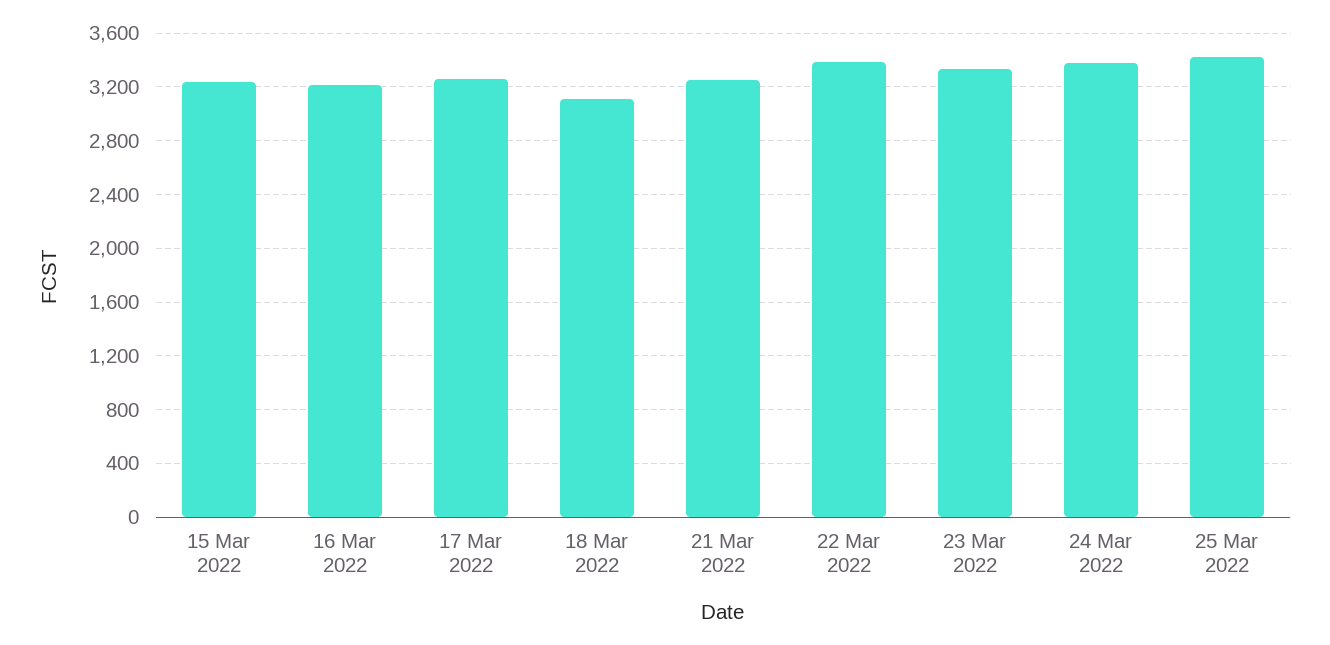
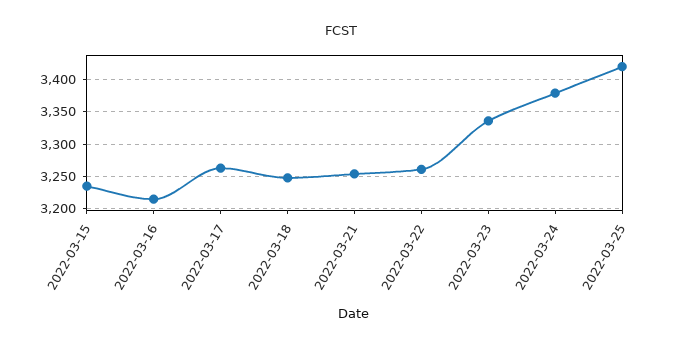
  {
    "15 Mar 2022": 3240,
    "16 Mar 2022": 3220,
    "17 Mar 2022": 3260,
-   "18 Mar 2022": 3100,
+   "18 Mar 2022": 3250,
    "21 Mar 2022": 3250,
-   "22 Mar 2022": 3400,
+   "22 Mar 2022": 3260,
    "23 Mar 2022": 3340,
    "24 Mar 2022": 3380,
    "25 Mar 2022": 3420
  }

